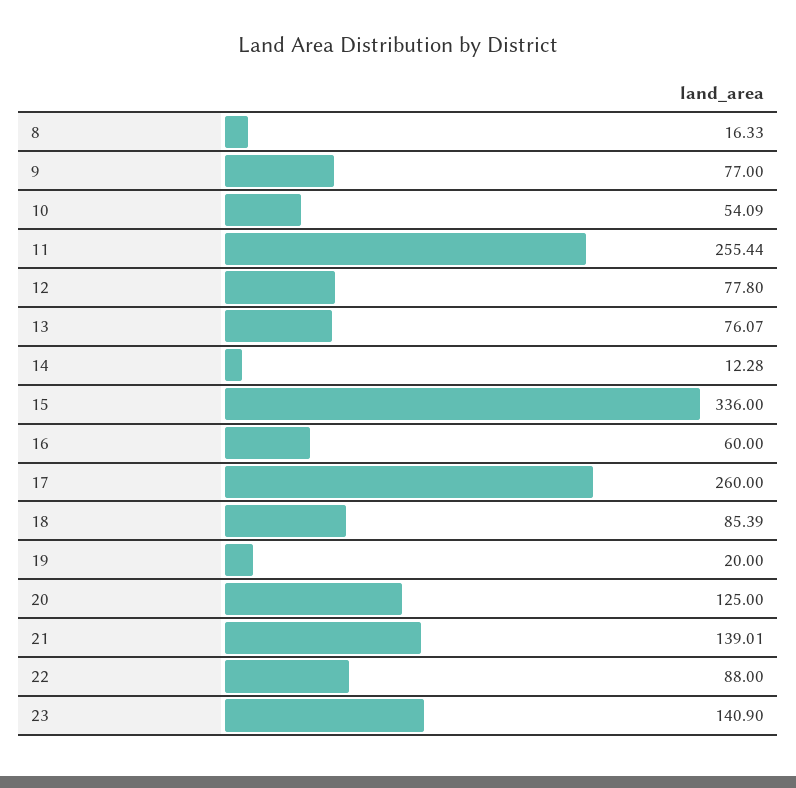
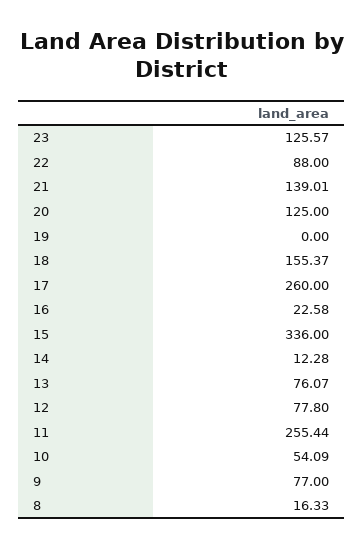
  {
    "8": 16.33,
    "9": 77,
    "10": 54.09,
    "11": 255.44,
    "12": 77.8,
    "13": 76.07,
    "14": 12.28,
    "15": 336,
-   "16": 60,
+   "16": 22.58,
    "17": 260,
-   "18": 85.39,
+   "18": 155.37,
-   "19": 20,
+   "19": 0,
    "20": 125,
    "21": 139.01,
    "22": 88,
-   "23": 140.9
+   "23": 125.57
  }

